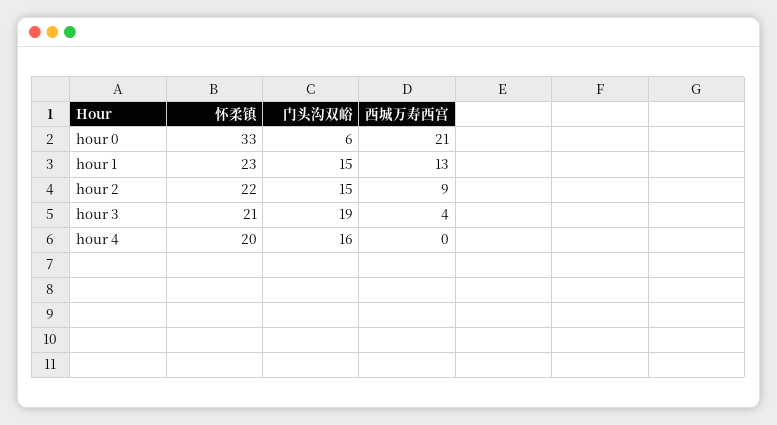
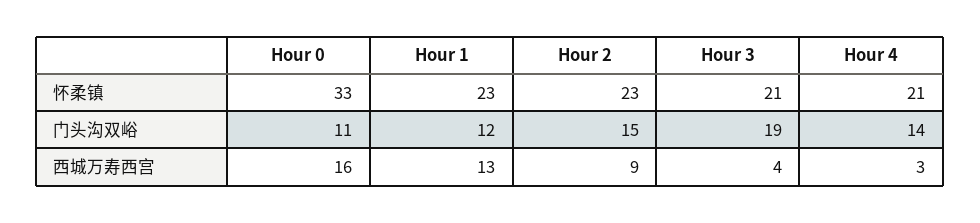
  {
    "怀柔镇": {
      "hour 0": 33,
      "hour 1": 23,
-     "hour 2": 22,
+     "hour 2": 23,
      "hour 3": 21,
-     "hour 4": 20
+     "hour 4": 21
    },
    "门头沟双峪": {
-     "hour 0": 6,
+     "hour 0": 11,
-     "hour 1": 15,
+     "hour 1": 12,
      "hour 2": 15,
      "hour 3": 19,
-     "hour 4": 16
+     "hour 4": 14
    },
    "西城万寿西宫": {
-     "hour 0": 21,
+     "hour 0": 16,
      "hour 1": 13,
      "hour 2": 9,
      "hour 3": 4,
-     "hour 4": 0
+     "hour 4": 3
    }
  }

